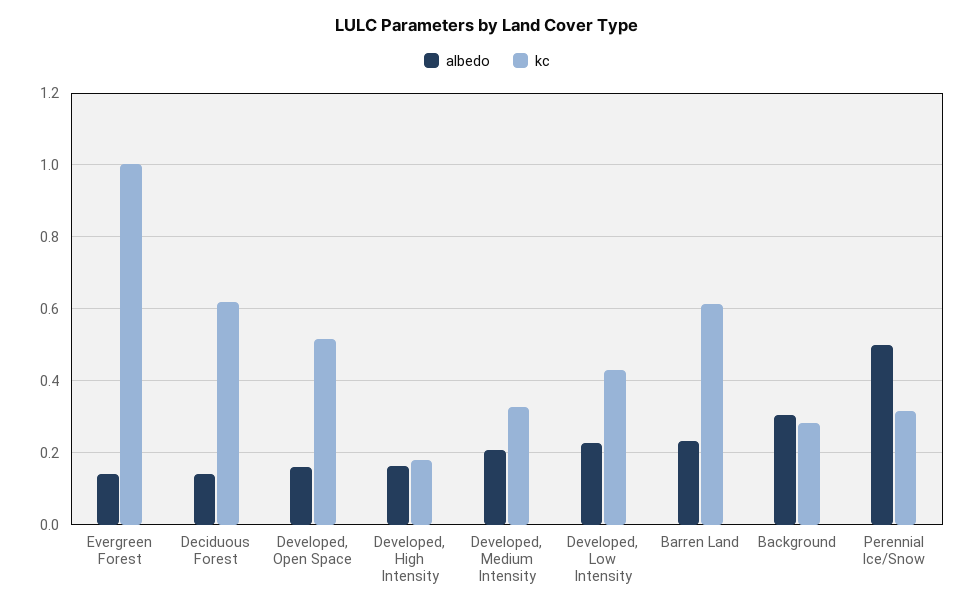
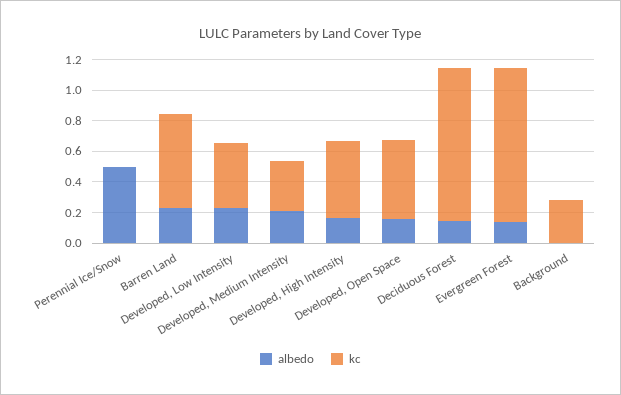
  {
    "albedo": {
      "Evergreen Forest": 0.14,
      "Deciduous Forest": 0.14,
      "Developed, Open Space": 0.16,
      "Developed, High Intensity": 0.16,
      "Developed, Medium Intensity": 0.2,
      "Developed, Low Intensity": 0.22,
      "Barren Land": 0.24,
-     "Background": 0.3,
+     "Background": 0,
      "Perennial Ice/Snow": 0.5
    },
    "kc": {
      "Evergreen Forest": 1,
-     "Deciduous Forest": 0.62,
+     "Deciduous Forest": 1,
      "Developed, Open Space": 0.52,
-     "Developed, High Intensity": 0.18,
+     "Developed, High Intensity": 0.5,
      "Developed, Medium Intensity": 0.32,
      "Developed, Low Intensity": 0.44,
      "Barren Land": 0.62,
      "Background": 0.28,
-     "Perennial Ice/Snow": 0.32
+     "Perennial Ice/Snow": 0
    }
  }

